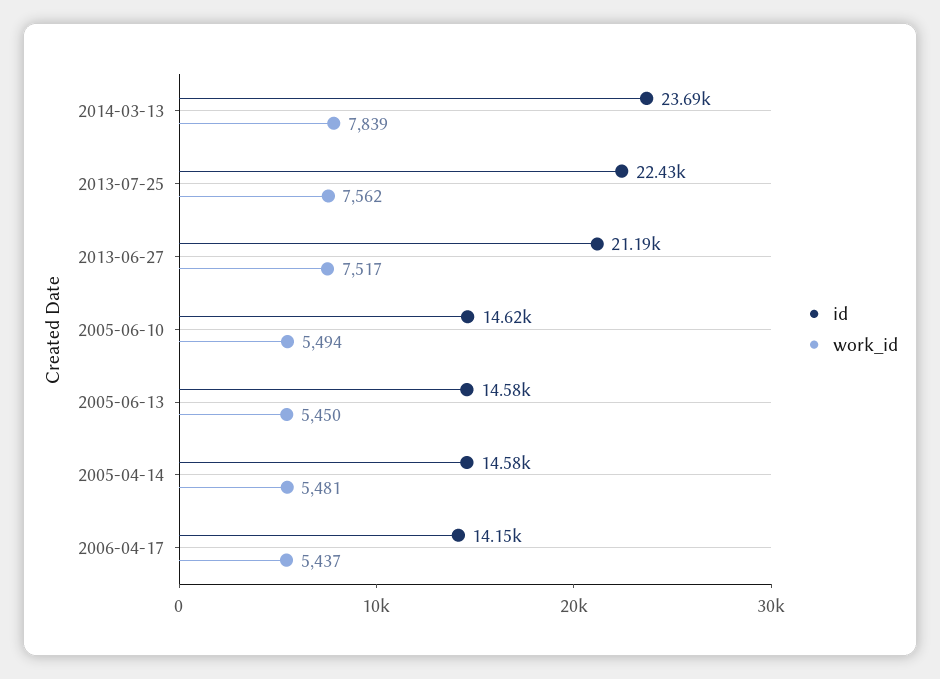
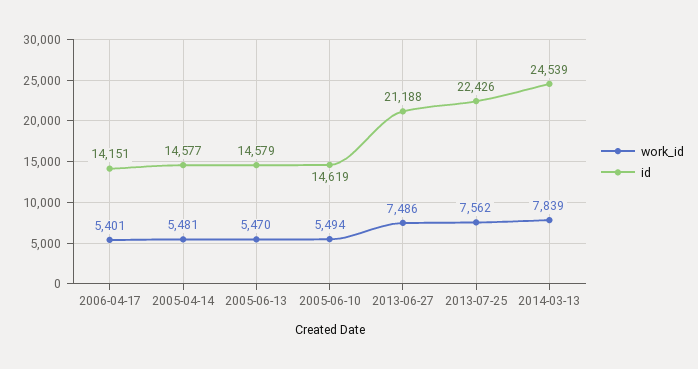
  {
    "id": {
-     "2014-03-13": 23690,
+     "2014-03-13": 24539,
      "2013-07-25": 22426,
      "2013-06-27": 21188,
      "2005-06-10": 14619,
      "2005-06-13": 14579,
      "2005-04-14": 14577,
      "2006-04-17": 14151
    },
    "work_id": {
      "2014-03-13": 7839,
      "2013-07-25": 7562,
-     "2013-06-27": 7517,
+     "2013-06-27": 7486,
      "2005-06-10": 5494,
-     "2005-06-13": 5450,
+     "2005-06-13": 5470,
      "2005-04-14": 5481,
-     "2006-04-17": 5437
+     "2006-04-17": 5401
    }
  }

